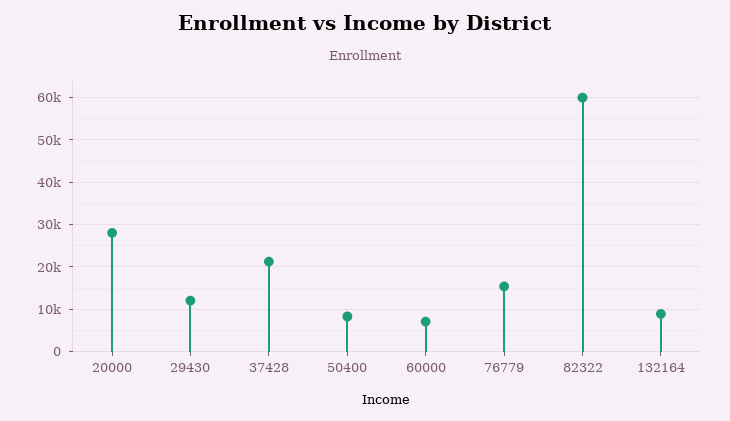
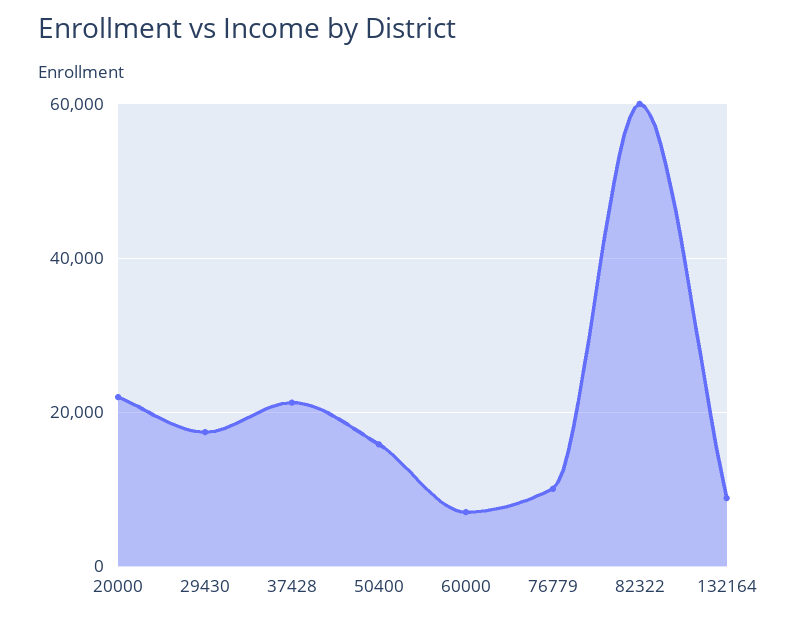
  {
-   "20000": 28000,
+   "20000": 22000,
-   "29430": 12000,
+   "29430": 18000,
    "37428": 22000,
-   "50400": 8000,
+   "50400": 16000,
    "60000": 8000,
-   "76779": 16000,
+   "76779": 10000,
    "82322": 60000,
    "132164": 8000
  }

